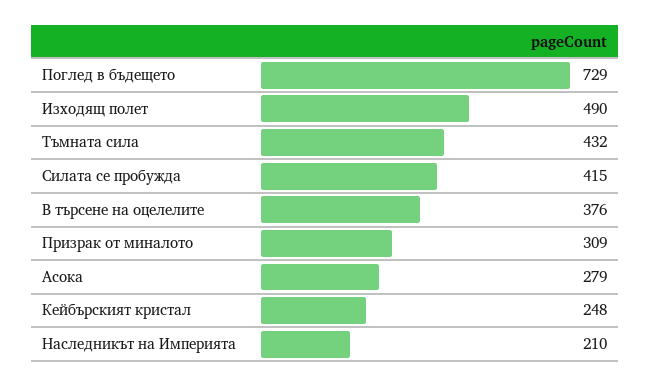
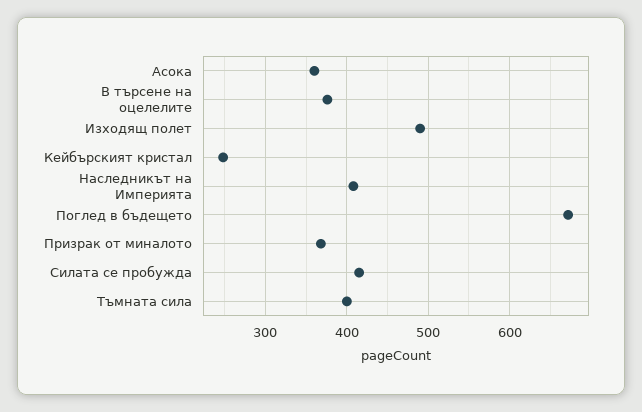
  {
-   "Поглед в бъдещето": 729,
+   "Поглед в бъдещето": 670,
    "Изходящ полет": 490,
-   "Тъмната сила": 432,
+   "Тъмната сила": 400,
    "Силата се пробужда": 415,
    "В търсене на оцелелите": 376,
-   "Призрак от миналото": 309,
+   "Призрак от миналото": 370,
-   "Асока": 279,
+   "Асока": 360,
    "Кейбърският кристал": 248,
-   "Наследникът на Империята": 210
+   "Наследникът на Империята": 410
  }

